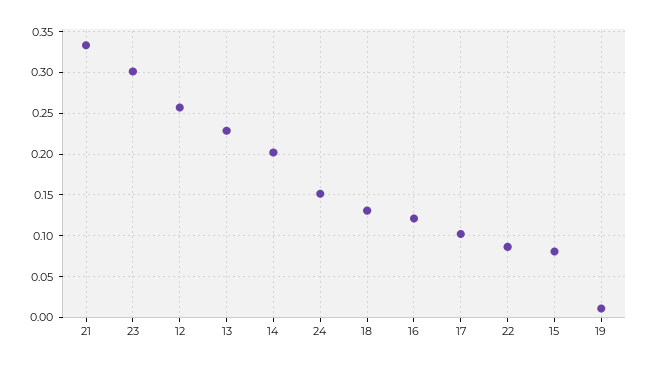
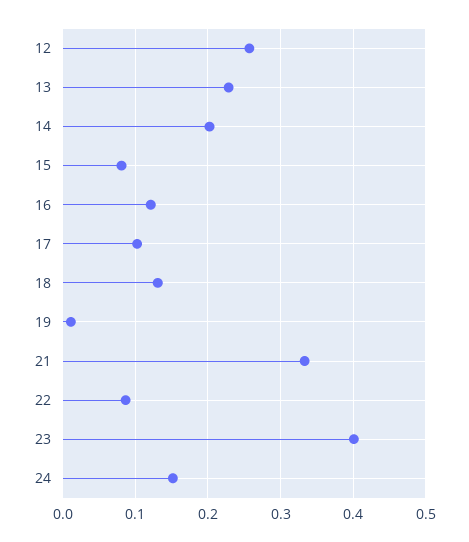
  {
    "21": 0.33,
-   "23": 0.3,
+   "23": 0.4,
    "12": 0.26,
    "13": 0.23,
    "14": 0.2,
    "24": 0.15,
    "18": 0.13,
    "16": 0.12,
    "17": 0.1,
    "22": 0.09,
    "15": 0.08,
    "19": 0.01
  }

